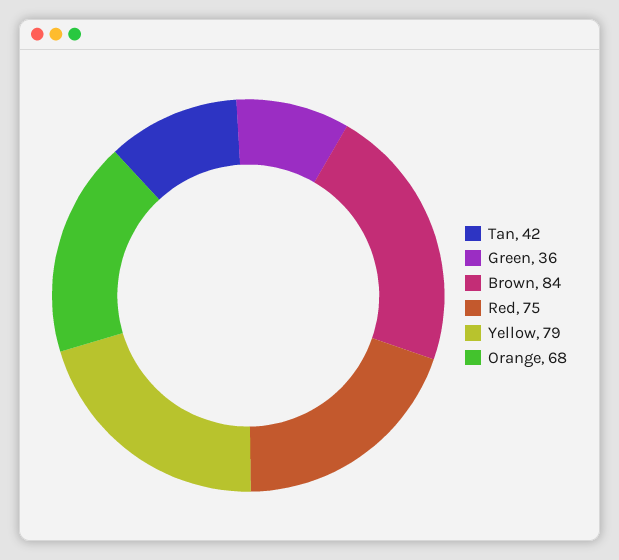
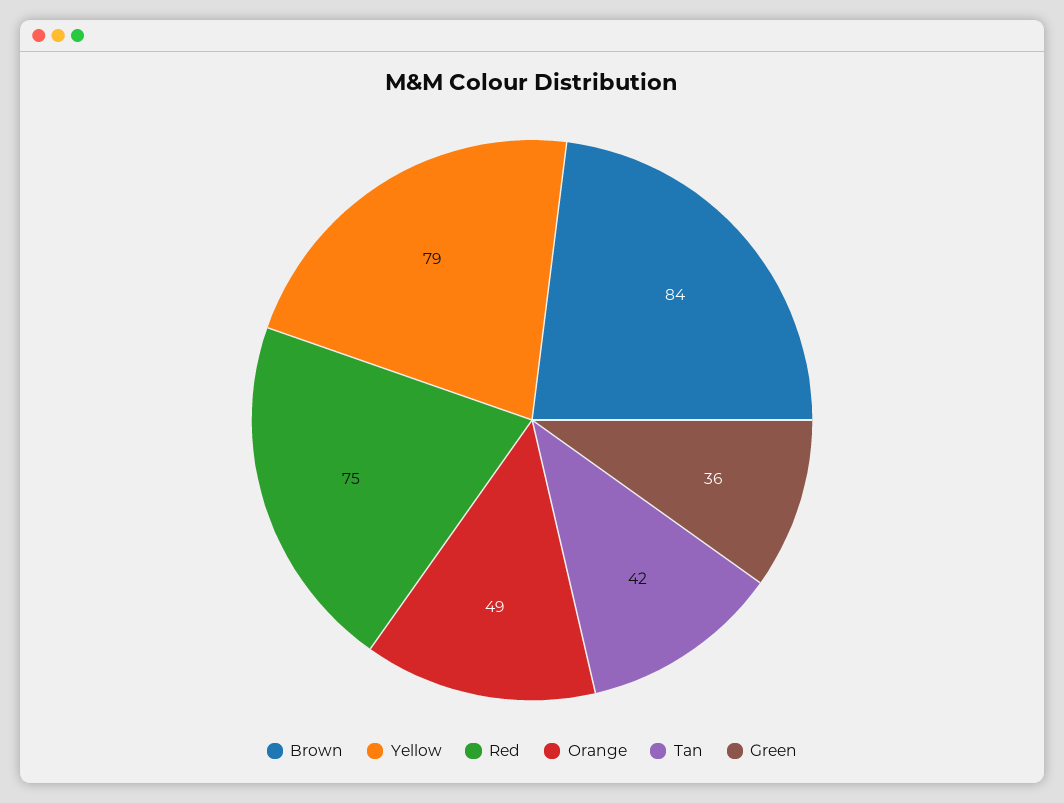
  {
    "Tan": 42,
    "Green": 36,
    "Brown": 84,
    "Red": 75,
    "Yellow": 79,
-   "Orange": 68
+   "Orange": 49
  }

